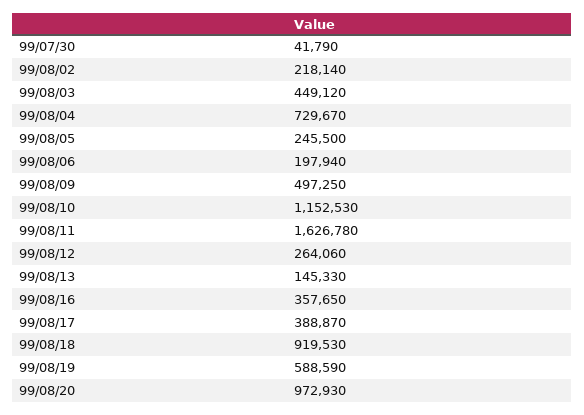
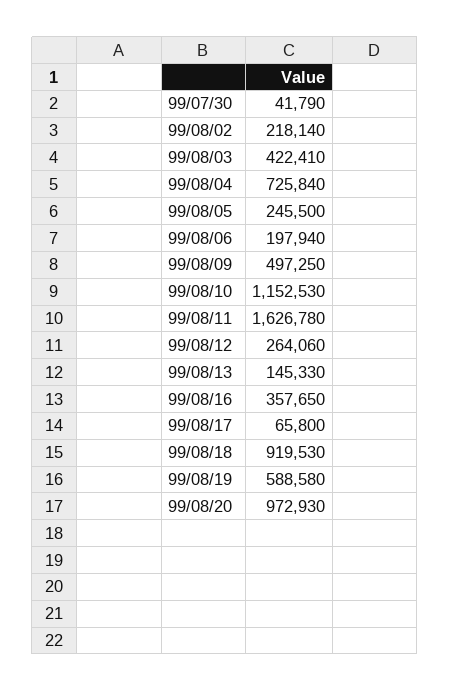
  {
    "99/07/30": 41790,
    "99/08/02": 218140,
-   "99/08/03": 449120,
+   "99/08/03": 422410,
-   "99/08/04": 729670,
+   "99/08/04": 725840,
    "99/08/05": 245500,
    "99/08/06": 197940,
    "99/08/09": 497250,
    "99/08/10": 1152530,
    "99/08/11": 1626780,
    "99/08/12": 264060,
    "99/08/13": 145330,
    "99/08/16": 357650,
-   "99/08/17": 388870,
+   "99/08/17": 65800,
    "99/08/18": 919530,
-   "99/08/19": 588590,
+   "99/08/19": 588580,
    "99/08/20": 972930
  }

